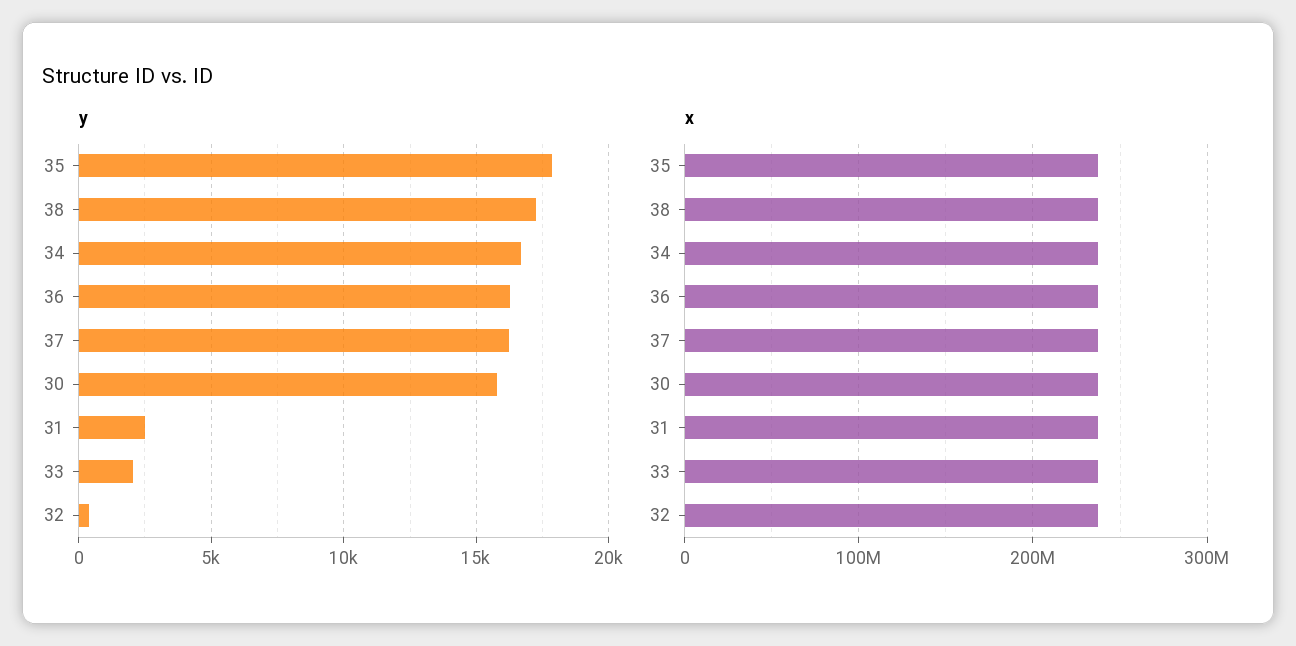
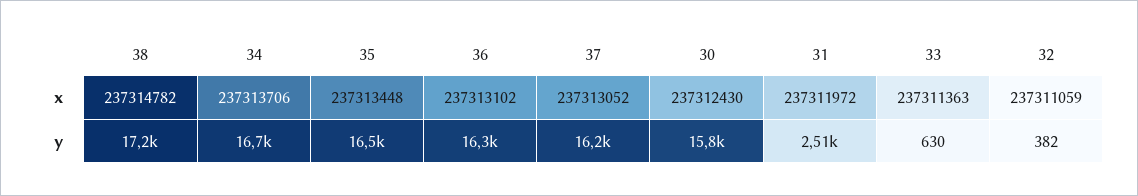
  {
    "y": {
-     "35": 18000,
+     "35": 16500,
      "38": 17200,
      "34": 16700,
      "36": 16300,
      "37": 16200,
      "30": 15800,
      "31": 2510,
-     "33": 2000,
+     "33": 630,
      "32": 382
    },
    "x": {
      "35": 237313448,
      "38": 237314782,
      "34": 237313706,
      "36": 237313102,
      "37": 237313052,
      "30": 237312430,
      "31": 237311972,
      "33": 237311363,
      "32": 237311059
    }
  }

